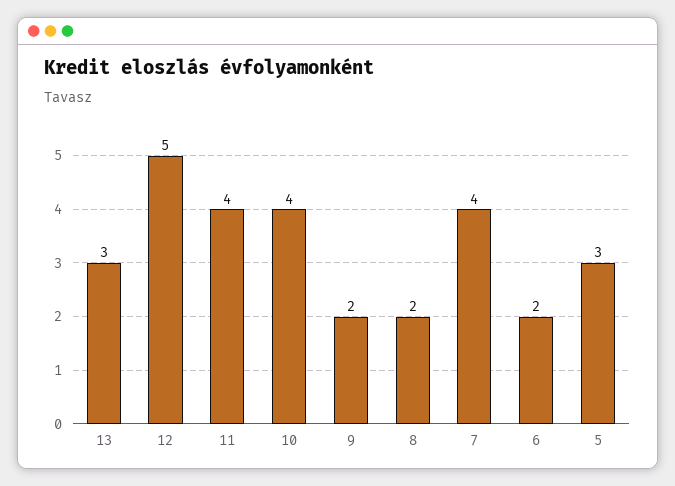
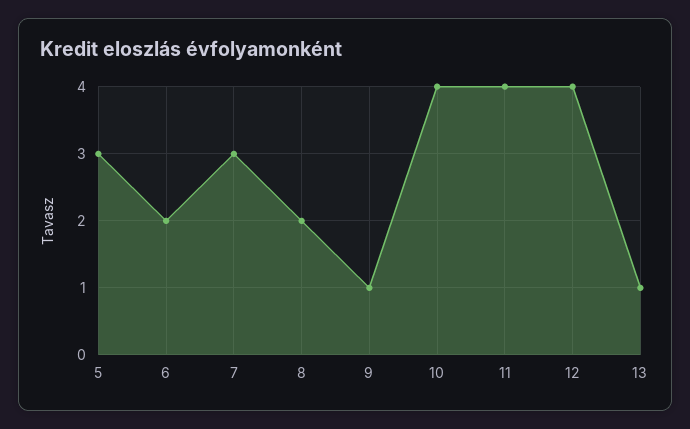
  {
-   "13": 3,
+   "13": 1,
-   "12": 5,
+   "12": 4,
    "11": 4,
    "10": 4,
-   "9": 2,
+   "9": 1,
    "8": 2,
-   "7": 4,
+   "7": 3,
    "6": 2,
    "5": 3
  }

